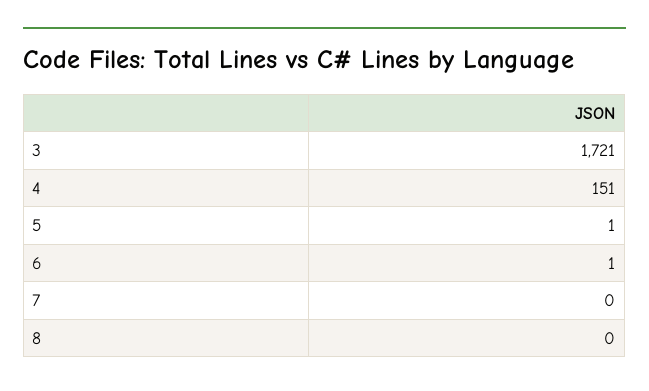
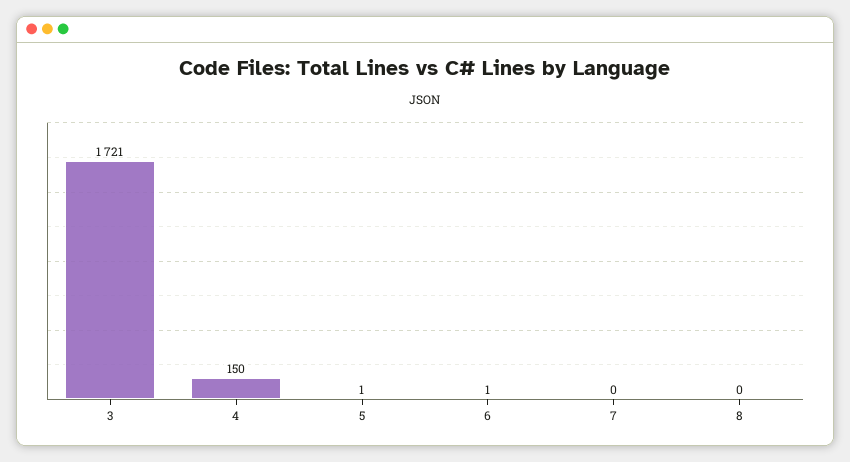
  {
    "3": 1721,
-   "4": 151,
+   "4": 150,
    "5": 1,
    "6": 1,
    "7": 0,
    "8": 0
  }

